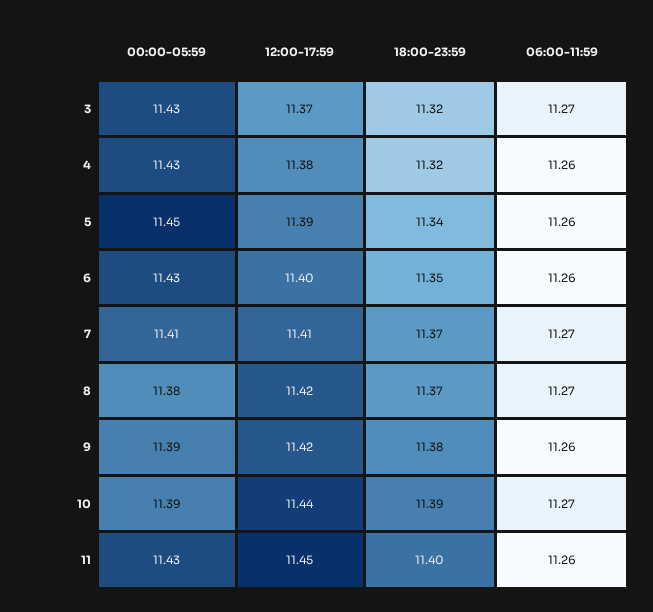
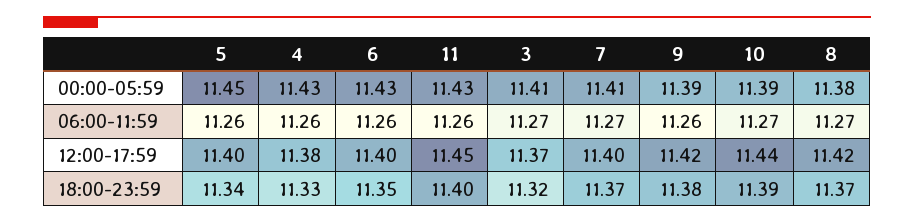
  {
    "00:00-05:59": {
-     "3": 11.43,
+     "3": 11.41,
      "4": 11.43,
      "5": 11.45,
      "6": 11.43,
      "7": 11.41,
      "8": 11.38,
      "9": 11.39,
      "10": 11.39,
      "11": 11.43
    },
    "12:00-17:59": {
      "3": 11.37,
      "4": 11.38,
-     "5": 11.39,
+     "5": 11.4,
      "6": 11.4,
-     "7": 11.41,
+     "7": 11.4,
      "8": 11.42,
      "9": 11.42,
      "10": 11.44,
      "11": 11.45
    },
    "18:00-23:59": {
      "3": 11.32,
-     "4": 11.32,
+     "4": 11.33,
      "5": 11.34,
      "6": 11.35,
      "7": 11.37,
      "8": 11.37,
      "9": 11.38,
      "10": 11.39,
      "11": 11.4
    },
    "06:00-11:59": {
      "3": 11.27,
      "4": 11.26,
      "5": 11.26,
      "6": 11.26,
      "7": 11.27,
      "8": 11.27,
      "9": 11.26,
      "10": 11.27,
      "11": 11.26
    }
  }

